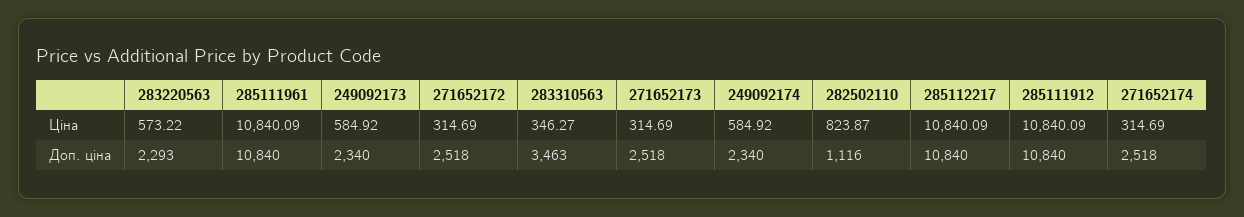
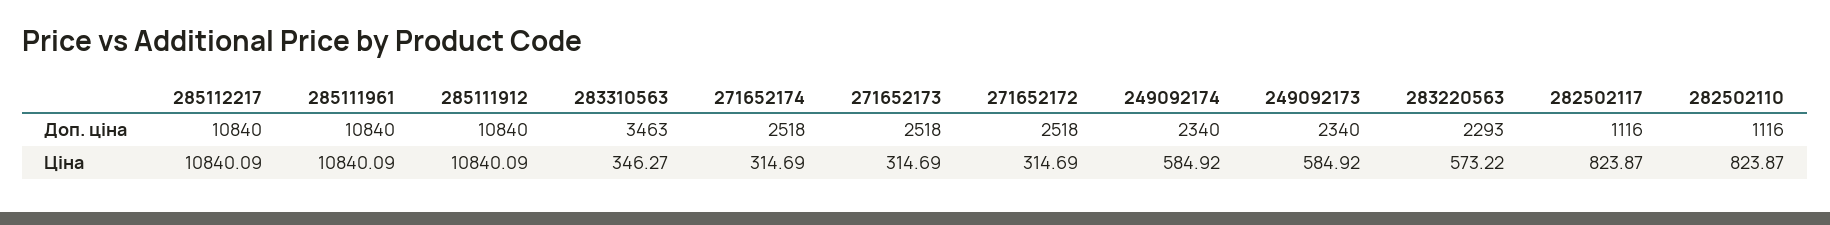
  {
    "283220563": {
      "Ціна": 573.22,
      "Доп. ціна": 2293
    },
    "285111961": {
      "Ціна": 10840.09,
      "Доп. ціна": 10840
    },
    "249092173": {
      "Ціна": 584.92,
      "Доп. ціна": 2340
    },
    "271652172": {
      "Ціна": 314.69,
      "Доп. ціна": 2518
    },
    "283310563": {
      "Ціна": 346.27,
      "Доп. ціна": 3463
    },
    "271652173": {
      "Ціна": 314.69,
      "Доп. ціна": 2518
    },
    "249092174": {
      "Ціна": 584.92,
      "Доп. ціна": 2340
    },
    "282502110": {
      "Ціна": 823.87,
      "Доп. ціна": 1116
    },
    "285112217": {
      "Ціна": 10840.09,
      "Доп. ціна": 10840
    },
    "285111912": {
      "Ціна": 10840.09,
      "Доп. ціна": 10840
    },
    "271652174": {
      "Ціна": 314.69,
      "Доп. ціна": 2518
-   }
+   },
+   "282502117": {
+     "Доп. ціна": 1116,
+     "Ціна": 823.87
+   }
  }

